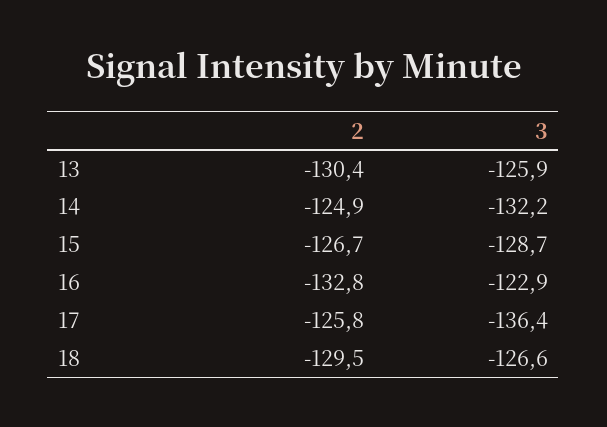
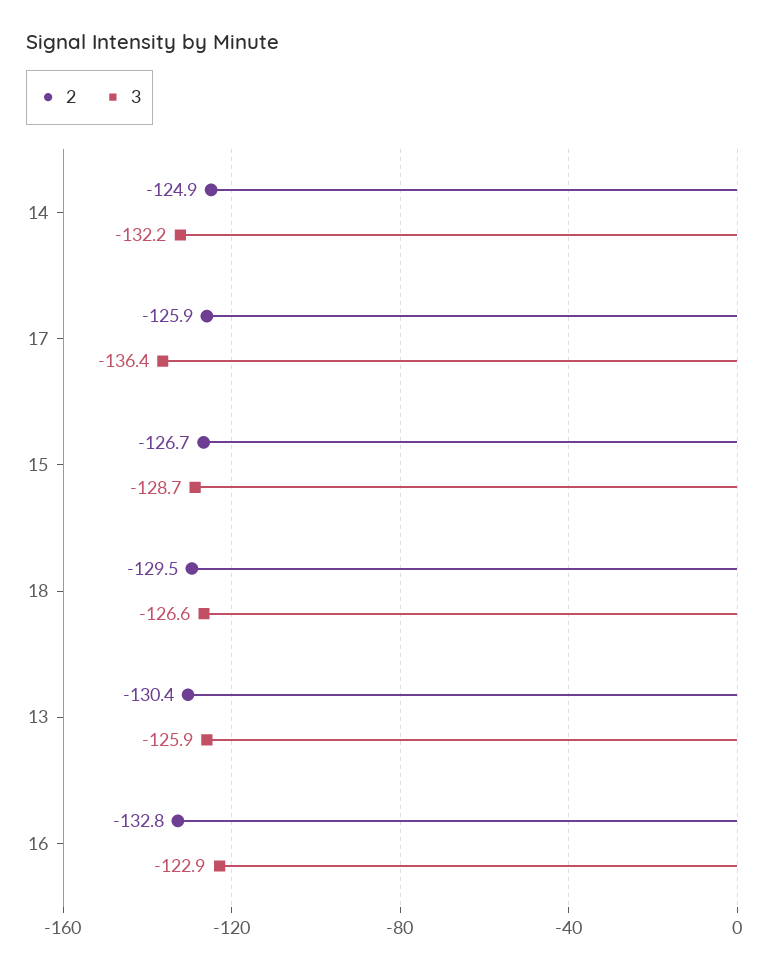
  {
    "2": {
      "13": -130.4,
      "14": -124.9,
      "15": -126.7,
      "16": -132.8,
-     "17": -125.8,
+     "17": -125.9,
      "18": -129.5
    },
    "3": {
      "13": -125.9,
      "14": -132.2,
      "15": -128.7,
      "16": -122.9,
      "17": -136.4,
      "18": -126.6
    }
  }

